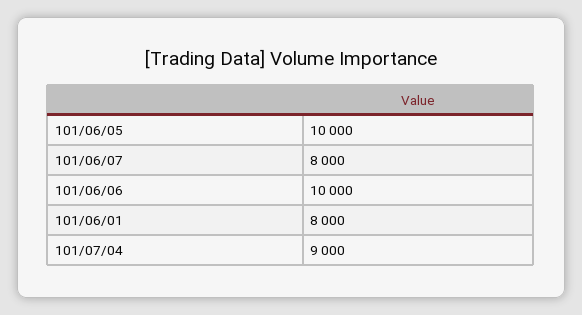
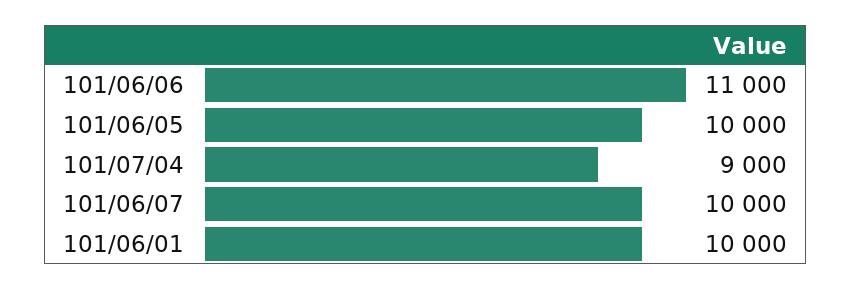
  {
    "101/06/05": 10000,
-   "101/06/07": 8000,
+   "101/06/07": 10000,
-   "101/06/06": 10000,
+   "101/06/06": 11000,
-   "101/06/01": 8000,
+   "101/06/01": 10000,
    "101/07/04": 9000
  }

